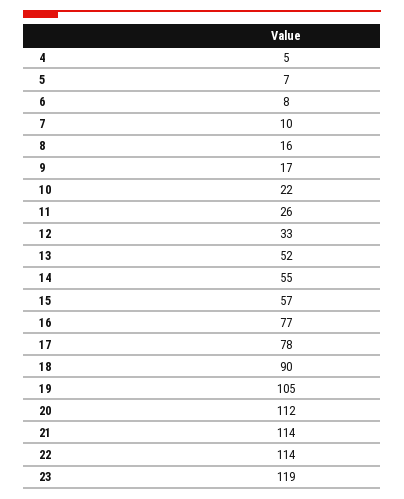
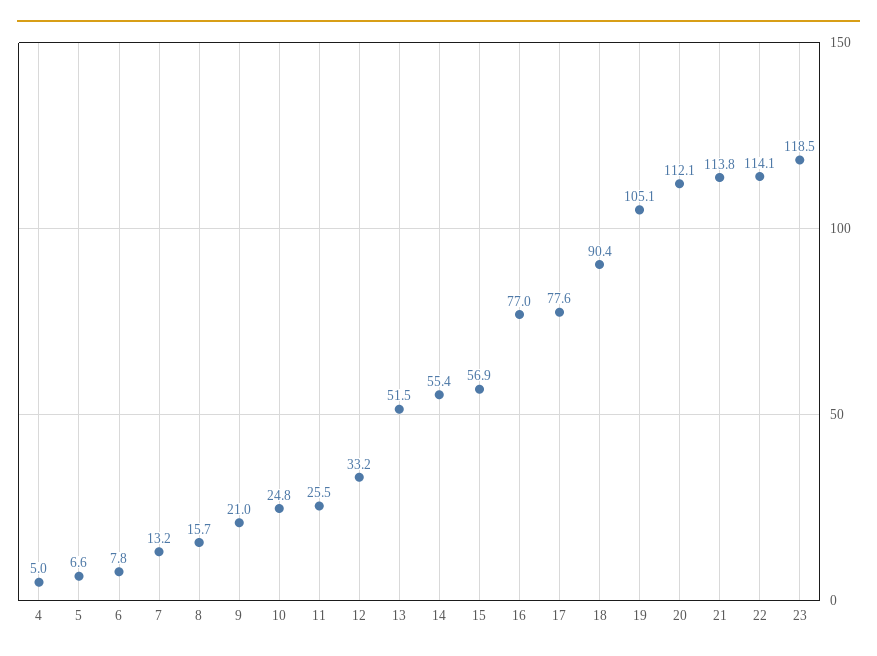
  {
    "4": 5,
    "5": 6.6,
    "6": 7.8,
-   "7": 10,
+   "7": 13.2,
    "8": 15.7,
-   "9": 17,
+   "9": 21,
-   "10": 22,
+   "10": 24.8,
    "11": 25.5,
    "12": 33.2,
    "13": 51.5,
    "14": 55.4,
    "15": 56.9,
    "16": 77,
    "17": 77.6,
    "18": 90.4,
    "19": 105.1,
    "20": 112.1,
    "21": 113.8,
    "22": 114.1,
    "23": 118.5
  }

